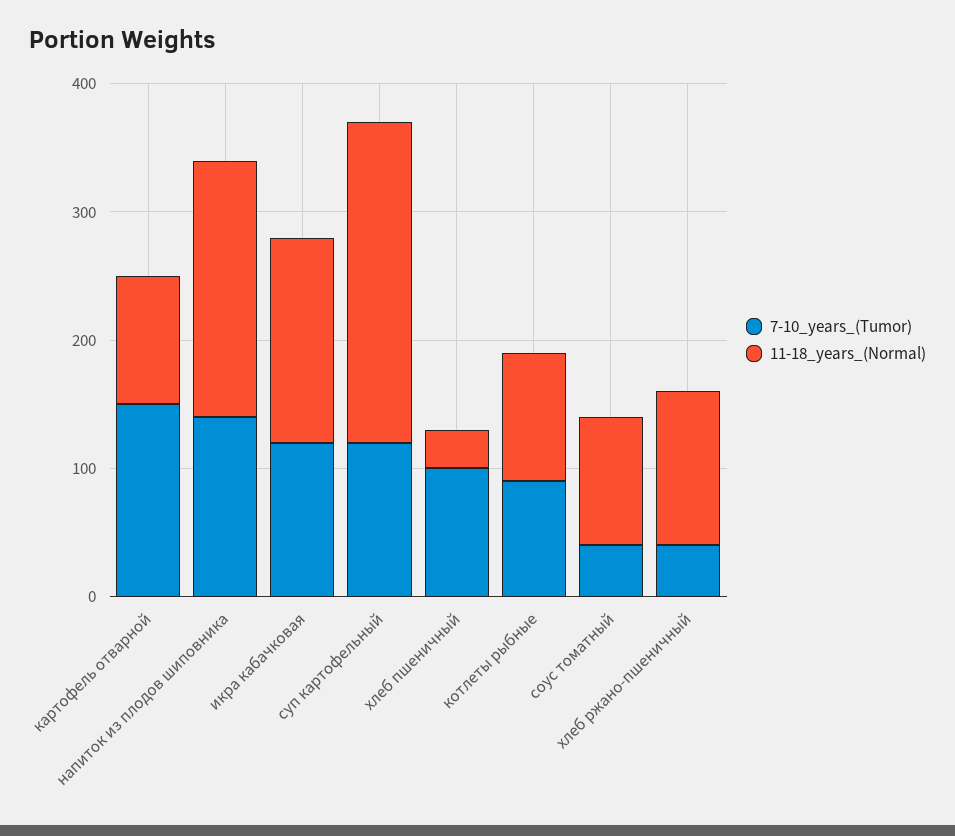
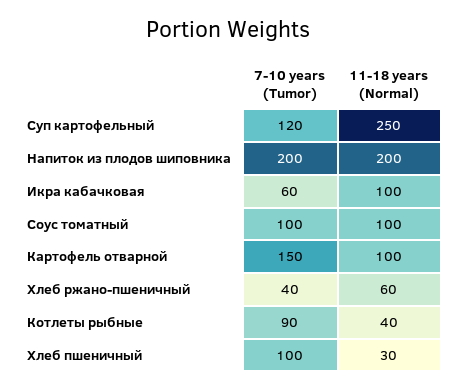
  {
    "7-10_years_(Tumor)": {
      "картофель отварной": 150,
-     "напиток из плодов шиповника": 140,
+     "напиток из плодов шиповника": 200,
-     "икра кабачковая": 120,
+     "икра кабачковая": 60,
      "суп картофельный": 120,
      "хлеб пшеничный": 100,
      "котлеты рыбные": 90,
-     "соус томатный": 40,
+     "соус томатный": 100,
      "хлеб ржано-пшеничный": 40
    },
    "11-18_years_(Normal)": {
      "картофель отварной": 100,
      "напиток из плодов шиповника": 200,
-     "икра кабачковая": 160,
+     "икра кабачковая": 100,
      "суп картофельный": 250,
      "хлеб пшеничный": 30,
-     "котлеты рыбные": 100,
+     "котлеты рыбные": 40,
      "соус томатный": 100,
-     "хлеб ржано-пшеничный": 120
+     "хлеб ржано-пшеничный": 60
    }
  }

